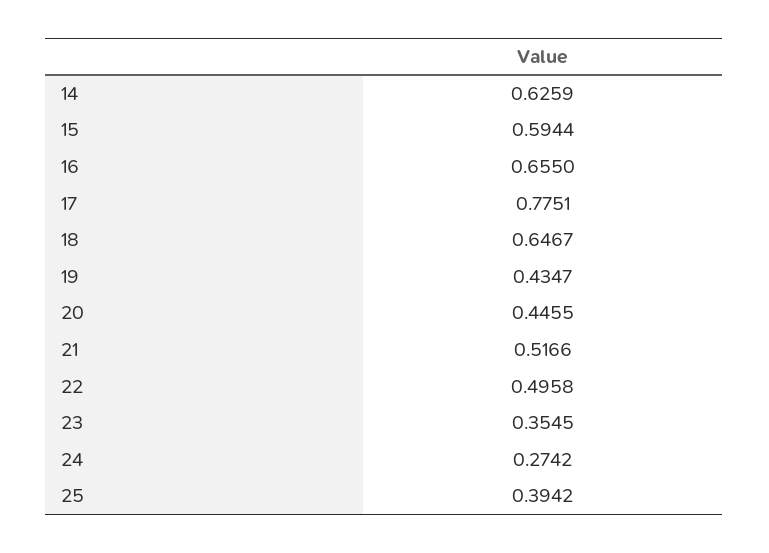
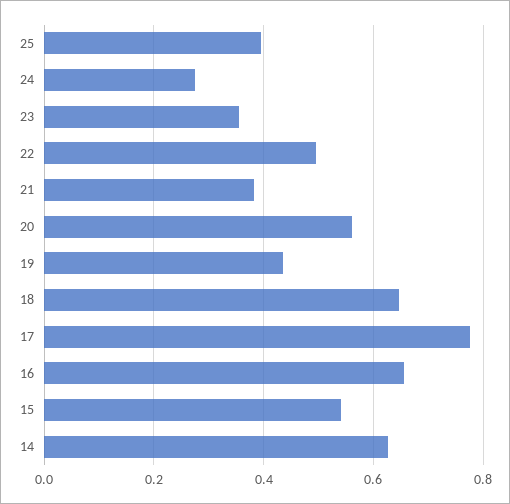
  {
    "14": 0.6259,
-   "15": 0.5944,
+   "15": 0.54,
    "16": 0.655,
    "17": 0.7751,
    "18": 0.6467,
    "19": 0.4347,
-   "20": 0.4455,
+   "20": 0.56,
-   "21": 0.5166,
+   "21": 0.38,
    "22": 0.4958,
    "23": 0.3545,
    "24": 0.2742,
    "25": 0.3942
  }

